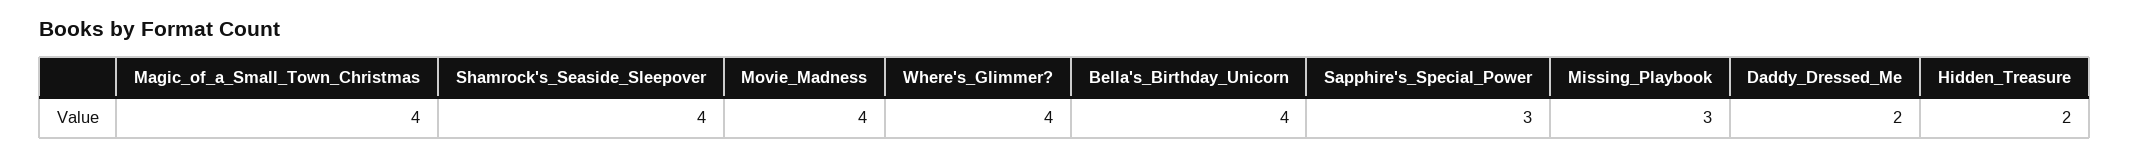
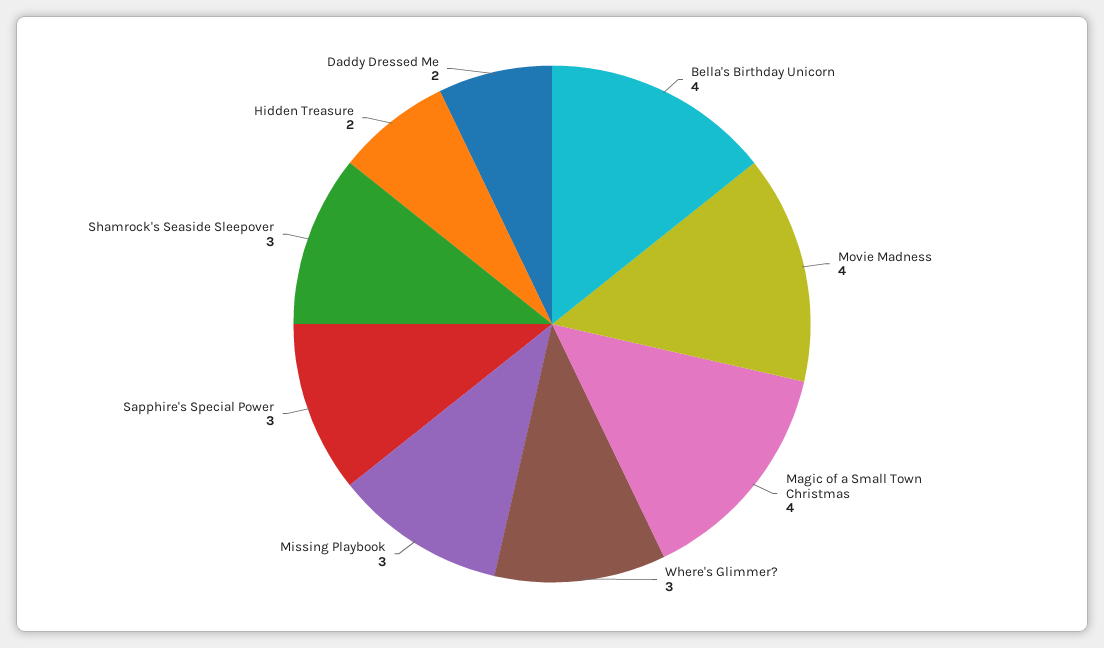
  {
    "Magic_of_a_Small_Town_Christmas": 4,
-   "Shamrock's_Seaside_Sleepover": 4,
+   "Shamrock's_Seaside_Sleepover": 3,
    "Movie_Madness": 4,
-   "Where's_Glimmer?": 4,
+   "Where's_Glimmer?": 3,
    "Bella's_Birthday_Unicorn": 4,
    "Sapphire's_Special_Power": 3,
    "Missing_Playbook": 3,
    "Daddy_Dressed_Me": 2,
    "Hidden_Treasure": 2
  }

